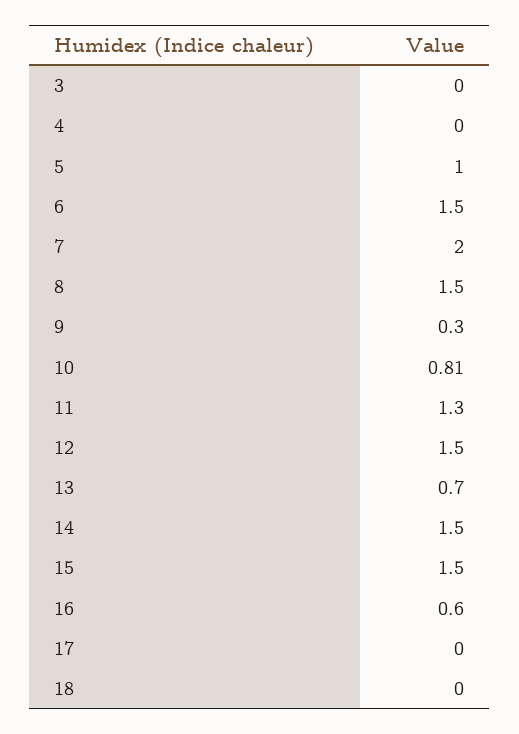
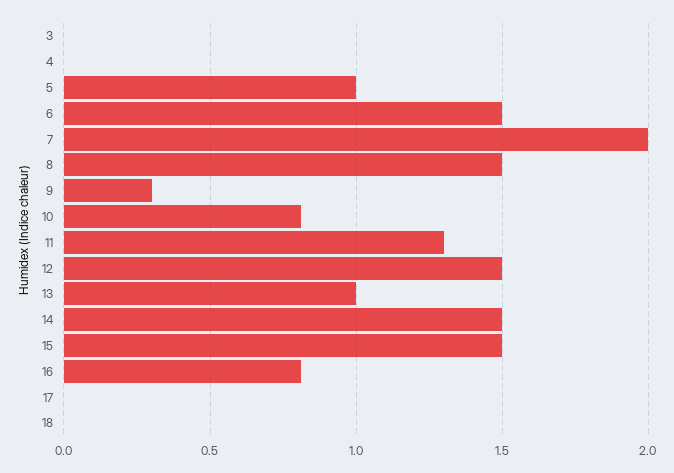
  {
    "3": 0,
    "4": 0,
    "5": 1,
    "6": 1.5,
    "7": 2,
    "8": 1.5,
    "9": 0.3,
    "10": 0.81,
    "11": 1.3,
    "12": 1.5,
-   "13": 0.7,
+   "13": 1,
    "14": 1.5,
    "15": 1.5,
-   "16": 0.6,
+   "16": 0.8,
    "17": 0,
    "18": 0
  }

